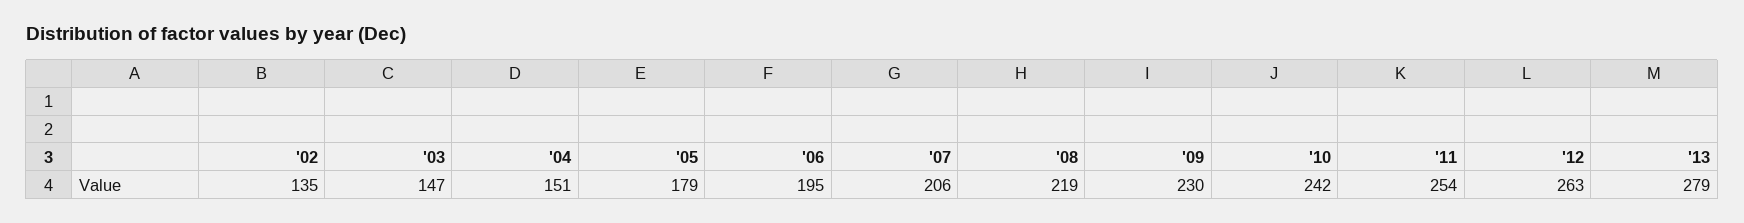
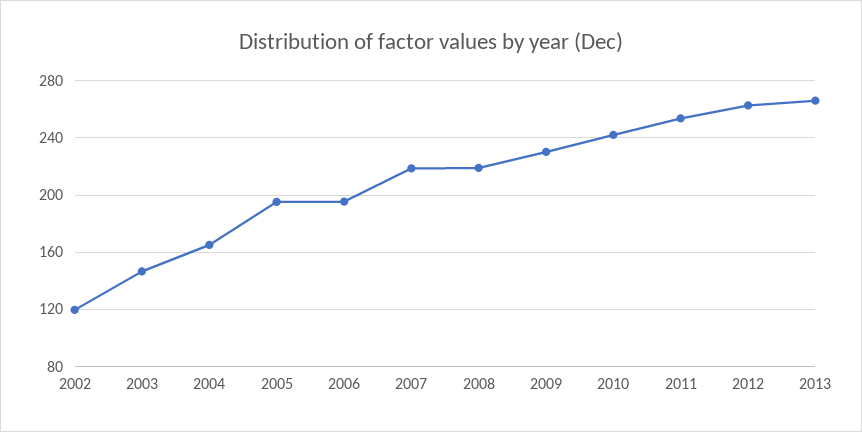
  {
-   "'02": 135,
+   "'02": 120,
    "'03": 147,
-   "'04": 151,
+   "'04": 165,
-   "'05": 179,
+   "'05": 195,
    "'06": 195,
-   "'07": 206,
+   "'07": 220,
    "'08": 219,
    "'09": 230,
    "'10": 242,
    "'11": 254,
    "'12": 263,
-   "'13": 279
+   "'13": 265
  }

